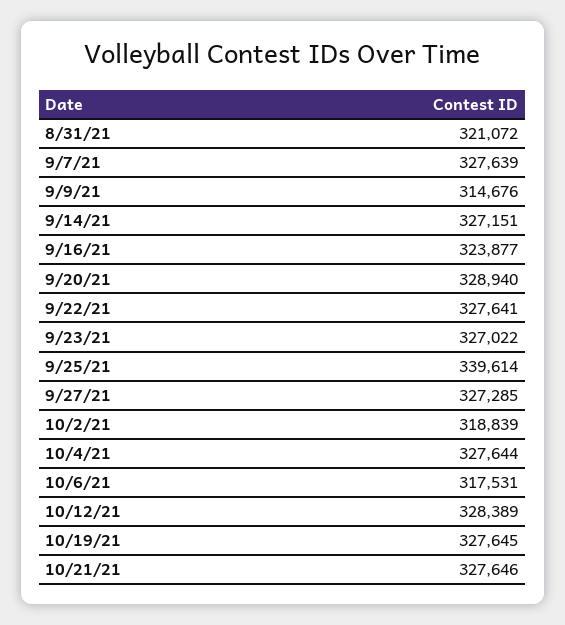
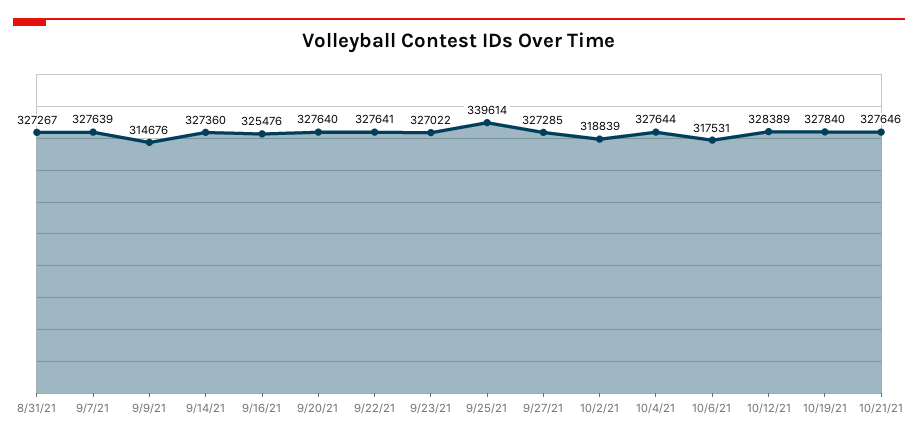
  {
-   "8/31/21": 321072,
+   "8/31/21": 327267,
    "9/7/21": 327639,
    "9/9/21": 314676,
-   "9/14/21": 327151,
+   "9/14/21": 327360,
-   "9/16/21": 323877,
+   "9/16/21": 325476,
-   "9/20/21": 328940,
+   "9/20/21": 327640,
    "9/22/21": 327641,
    "9/23/21": 327022,
    "9/25/21": 339614,
    "9/27/21": 327285,
    "10/2/21": 318839,
    "10/4/21": 327644,
    "10/6/21": 317531,
    "10/12/21": 328389,
-   "10/19/21": 327645,
+   "10/19/21": 327840,
    "10/21/21": 327646
  }

